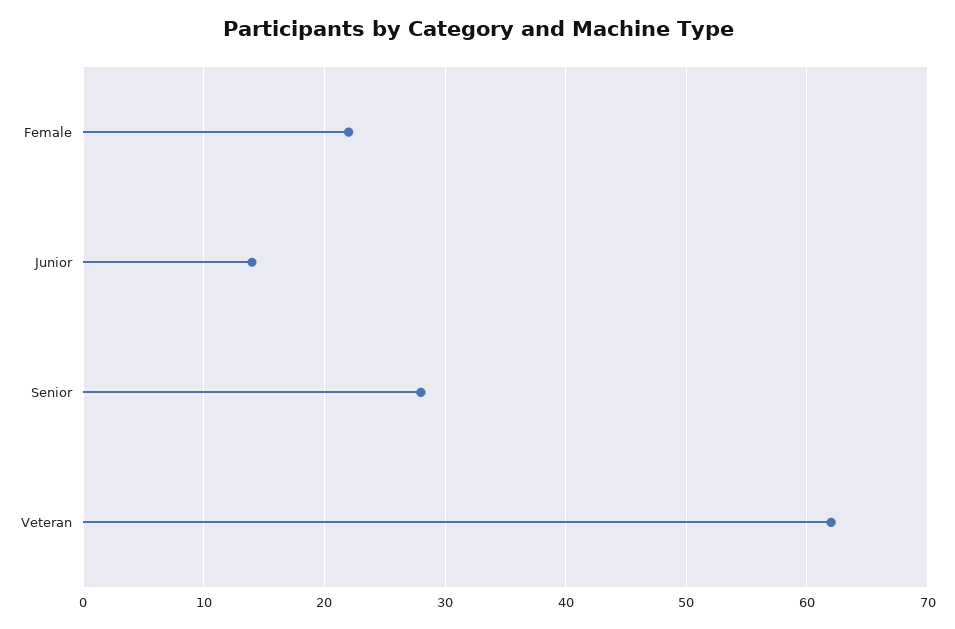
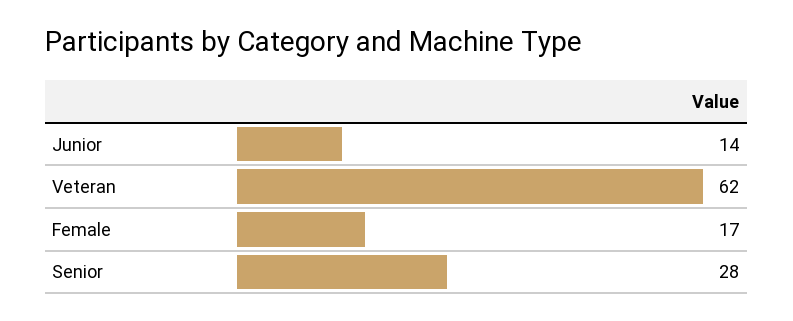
  {
-   "Female": 22,
+   "Female": 17,
    "Junior": 14,
    "Senior": 28,
    "Veteran": 62
  }

